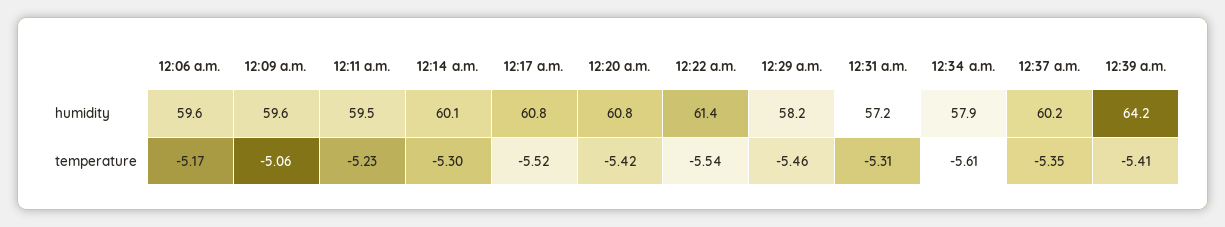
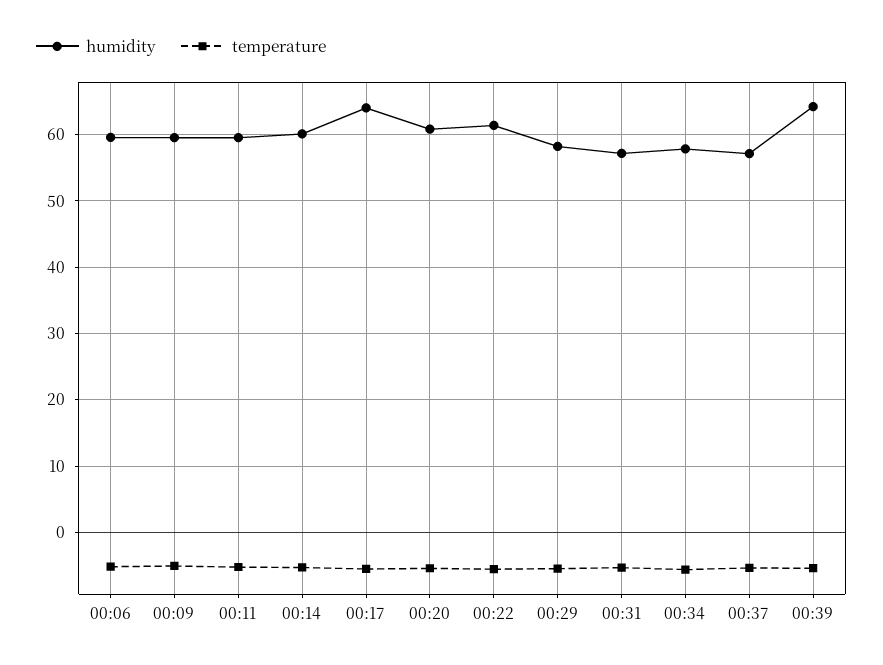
  {
    "humidity": {
      "12:06 a.m.": 59.6,
      "12:09 a.m.": 59.6,
      "12:11 a.m.": 59.5,
      "12:14 a.m.": 60.1,
-     "12:17 a.m.": 60.8,
+     "12:17 a.m.": 64,
      "12:20 a.m.": 60.8,
      "12:22 a.m.": 61.4,
      "12:29 a.m.": 58.2,
      "12:31 a.m.": 57.2,
      "12:34 a.m.": 57.9,
-     "12:37 a.m.": 60.2,
+     "12:37 a.m.": 57,
      "12:39 a.m.": 64.2
    },
    "temperature": {
      "12:06 a.m.": -5.17,
      "12:09 a.m.": -5.06,
      "12:11 a.m.": -5.23,
      "12:14 a.m.": -5.3,
      "12:17 a.m.": -5.52,
      "12:20 a.m.": -5.42,
      "12:22 a.m.": -5.54,
      "12:29 a.m.": -5.46,
      "12:31 a.m.": -5.31,
      "12:34 a.m.": -5.61,
      "12:37 a.m.": -5.35,
      "12:39 a.m.": -5.41
    }
  }

